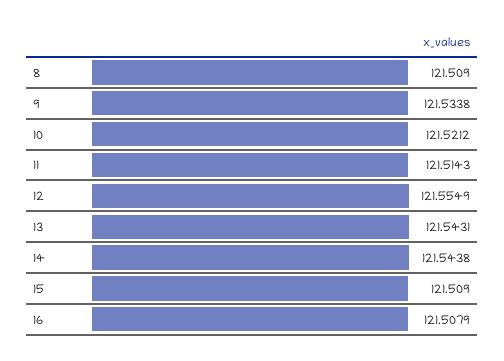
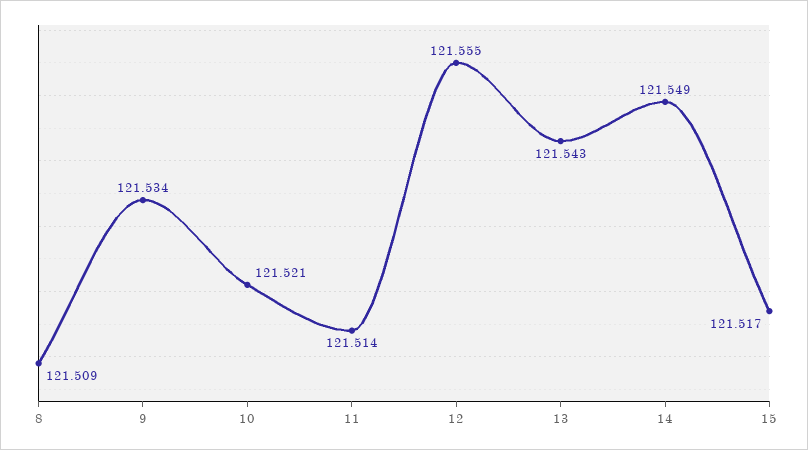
  {
    "8": 121.509,
    "9": 121.5338,
    "10": 121.5212,
    "11": 121.5143,
    "12": 121.5549,
    "13": 121.5431,
-   "14": 121.5438,
+   "14": 121.549,
-   "15": 121.509,
+   "15": 121.517
-   "16": 121.5079
  }

